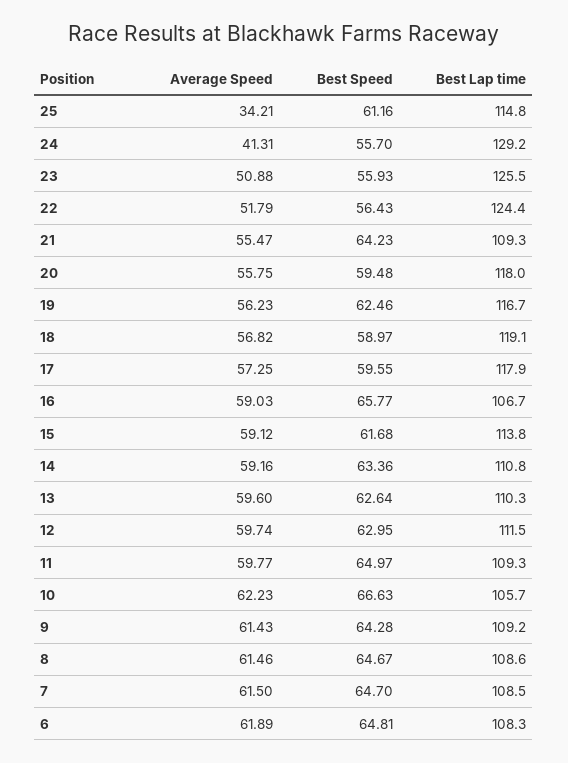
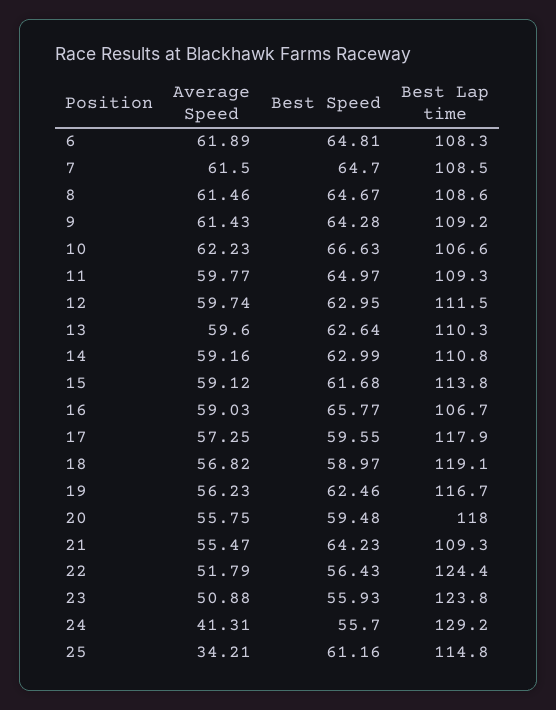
  {
    "Average Speed": {
      "25": 34.21,
      "24": 41.31,
      "23": 50.88,
      "22": 51.79,
      "21": 55.47,
      "20": 55.75,
      "19": 56.23,
      "18": 56.82,
      "17": 57.25,
      "16": 59.03,
      "15": 59.12,
      "14": 59.16,
      "13": 59.6,
      "12": 59.74,
      "11": 59.77,
      "10": 62.23,
      "9": 61.43,
      "8": 61.46,
      "7": 61.5,
      "6": 61.89
    },
    "Best Speed": {
      "25": 61.16,
      "24": 55.7,
      "23": 55.93,
      "22": 56.43,
      "21": 64.23,
      "20": 59.48,
      "19": 62.46,
      "18": 58.97,
      "17": 59.55,
      "16": 65.77,
      "15": 61.68,
-     "14": 63.36,
+     "14": 62.99,
      "13": 62.64,
      "12": 62.95,
      "11": 64.97,
      "10": 66.63,
      "9": 64.28,
      "8": 64.67,
      "7": 64.7,
      "6": 64.81
    },
    "Best Lap time": {
      "25": 114.8,
      "24": 129.2,
-     "23": 125.5,
+     "23": 123.8,
      "22": 124.4,
      "21": 109.3,
      "20": 118,
      "19": 116.7,
      "18": 119.1,
      "17": 117.9,
      "16": 106.7,
      "15": 113.8,
      "14": 110.8,
      "13": 110.3,
      "12": 111.5,
      "11": 109.3,
-     "10": 105.7,
+     "10": 106.6,
      "9": 109.2,
      "8": 108.6,
      "7": 108.5,
      "6": 108.3
    }
  }

